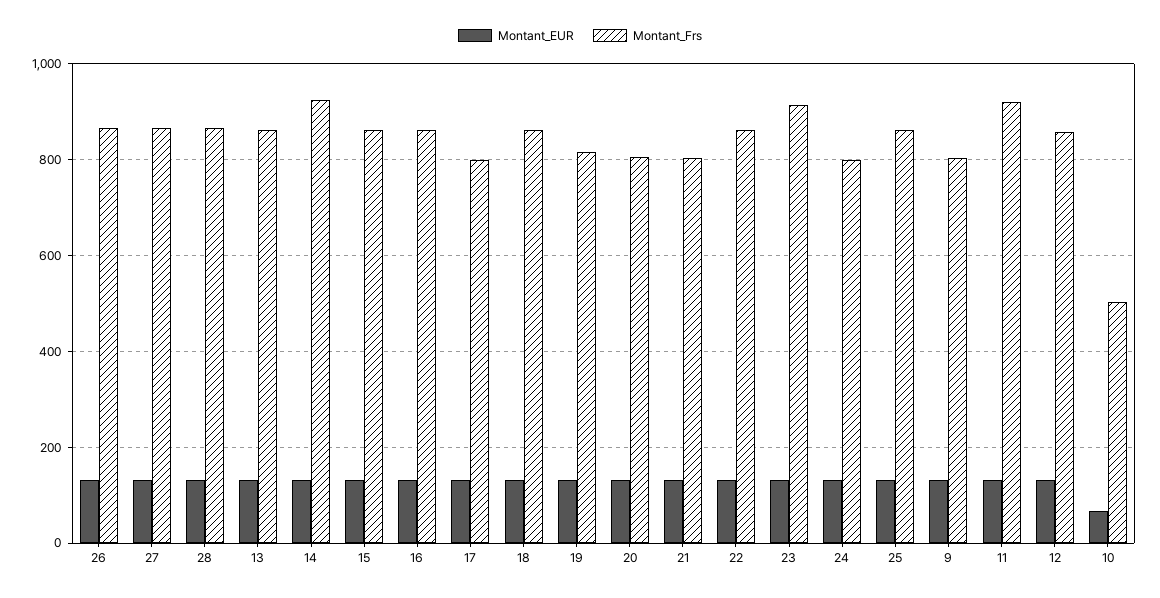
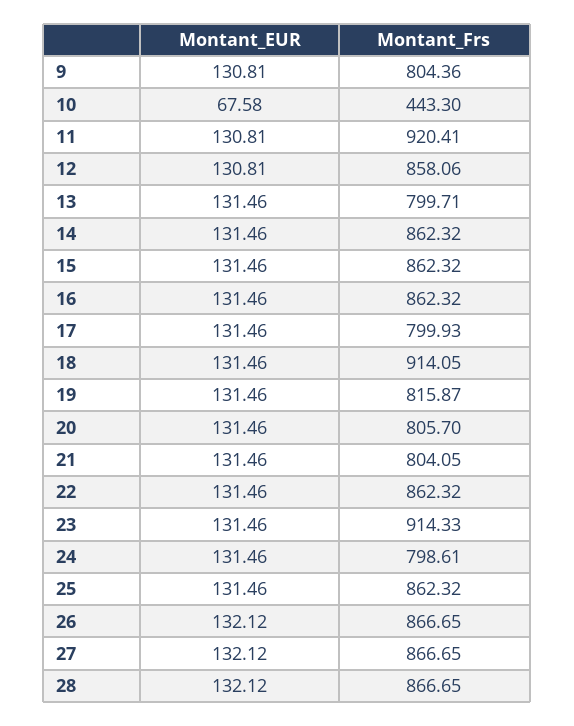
  {
    "Montant_EUR": {
      "26": 132.12,
      "27": 132.12,
      "28": 132.12,
      "13": 131.46,
      "14": 131.46,
      "15": 131.46,
      "16": 131.46,
      "17": 131.46,
      "18": 131.46,
      "19": 131.46,
      "20": 131.46,
      "21": 131.46,
      "22": 131.46,
      "23": 131.46,
      "24": 131.46,
      "25": 131.46,
      "9": 130.81,
      "11": 130.81,
      "12": 130.81,
      "10": 67.58
    },
    "Montant_Frs": {
      "26": 866.65,
      "27": 866.65,
      "28": 866.65,
-     "13": 860,
+     "13": 799.71,
-     "14": 920,
+     "14": 862.32,
      "15": 862.32,
      "16": 862.32,
      "17": 799.93,
-     "18": 860,
+     "18": 914.05,
      "19": 815.87,
      "20": 805.7,
      "21": 804.05,
      "22": 862.32,
      "23": 914.33,
      "24": 798.61,
      "25": 862.32,
      "9": 804.36,
      "11": 920.41,
      "12": 858.06,
-     "10": 500
+     "10": 443.3
    }
  }

